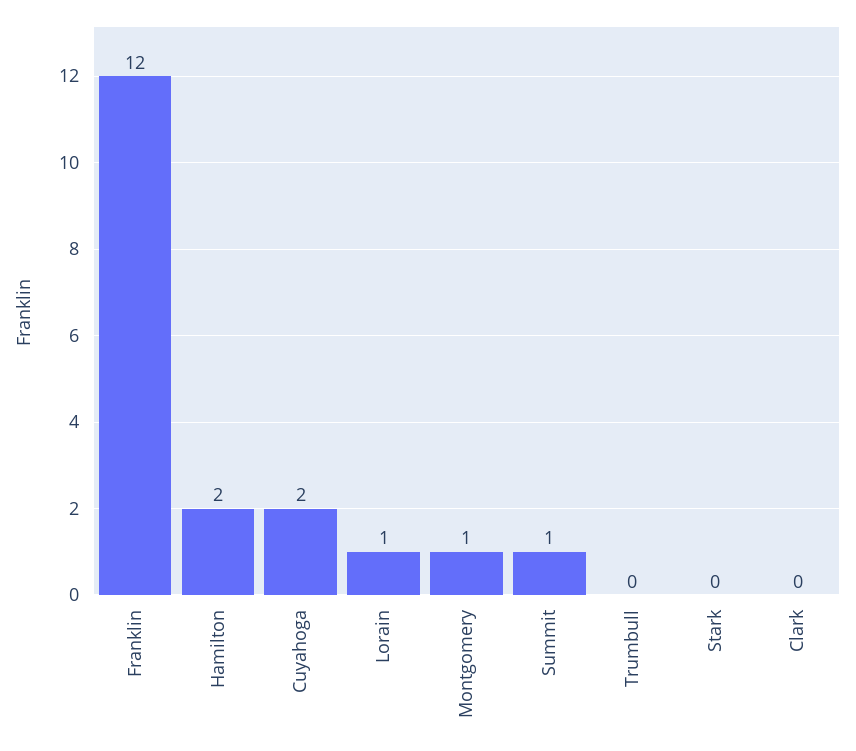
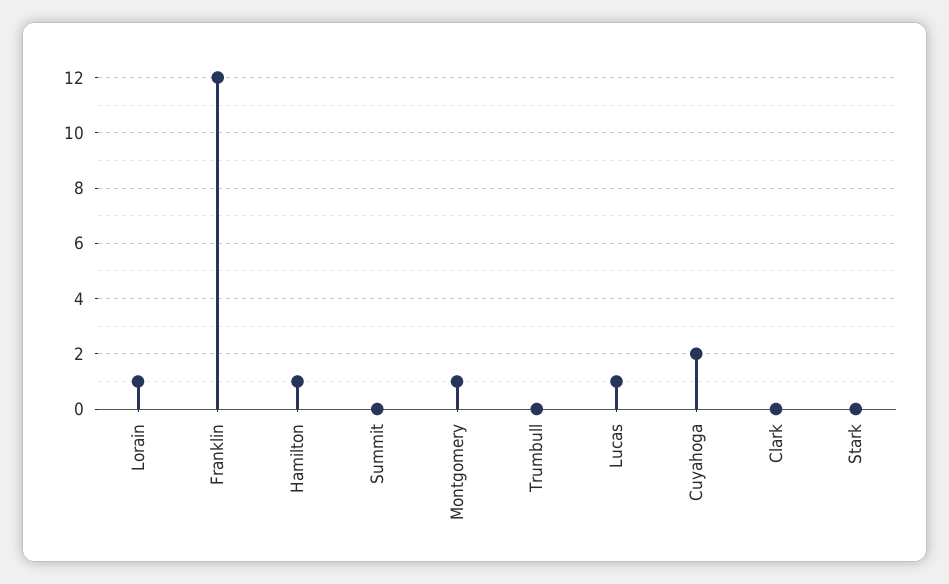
  {
    "Franklin": 12,
-   "Hamilton": 2,
+   "Hamilton": 1,
    "Cuyahoga": 2,
    "Lorain": 1,
    "Montgomery": 1,
-   "Summit": 1,
+   "Summit": 0,
    "Trumbull": 0,
    "Stark": 0,
-   "Clark": 0
+   "Clark": 0,
+   "Lucas": 1
  }

